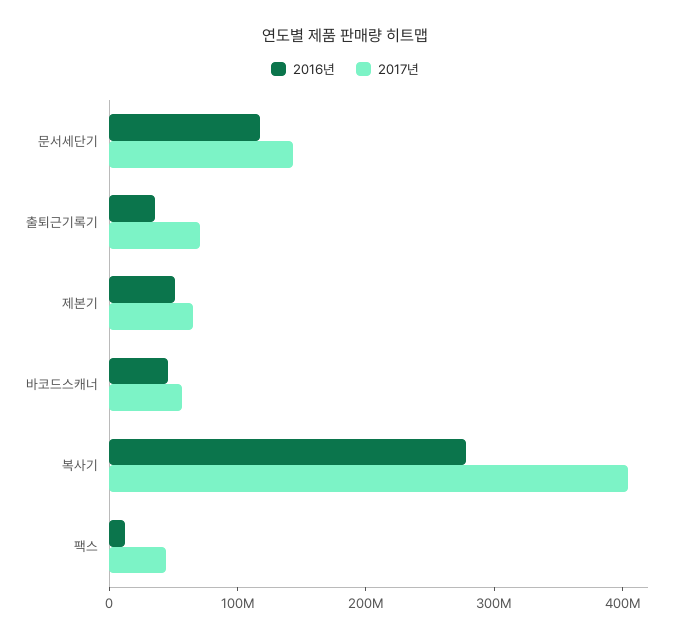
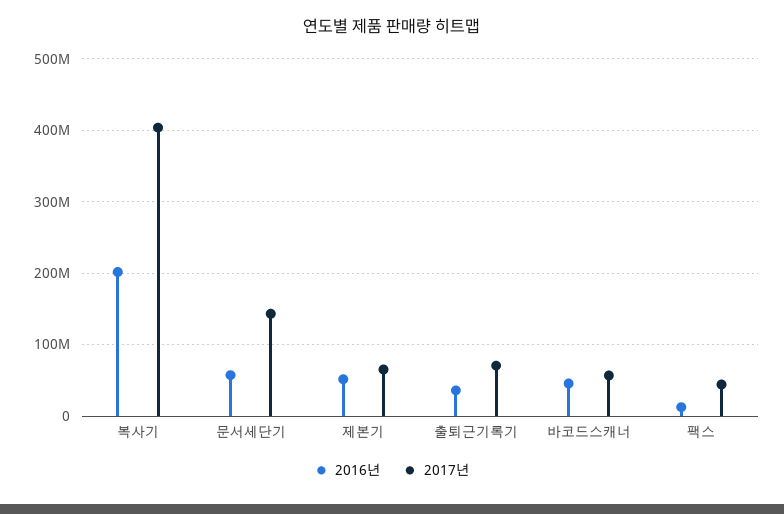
  {
    "2016년": {
-     "문서세단기": 120000000,
+     "문서세단기": 60000000,
      "출퇴근기록기": 40000000,
      "제본기": 50000000,
      "바코드스캐너": 50000000,
-     "복사기": 280000000,
+     "복사기": 200000000,
      "팩스": 10000000
    },
    "2017년": {
      "문서세단기": 140000000,
      "출퇴근기록기": 70000000,
      "제본기": 70000000,
      "바코드스캐너": 60000000,
      "복사기": 400000000,
      "팩스": 40000000
    }
  }

